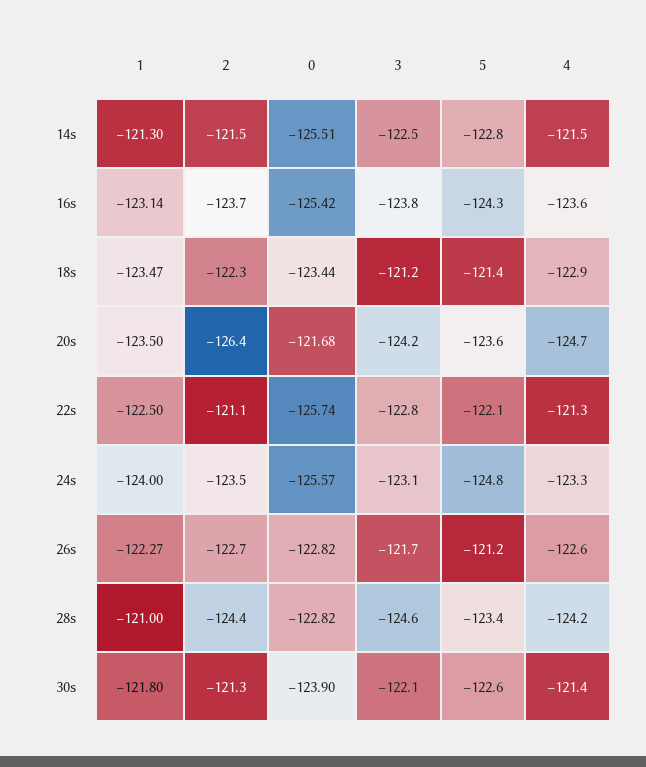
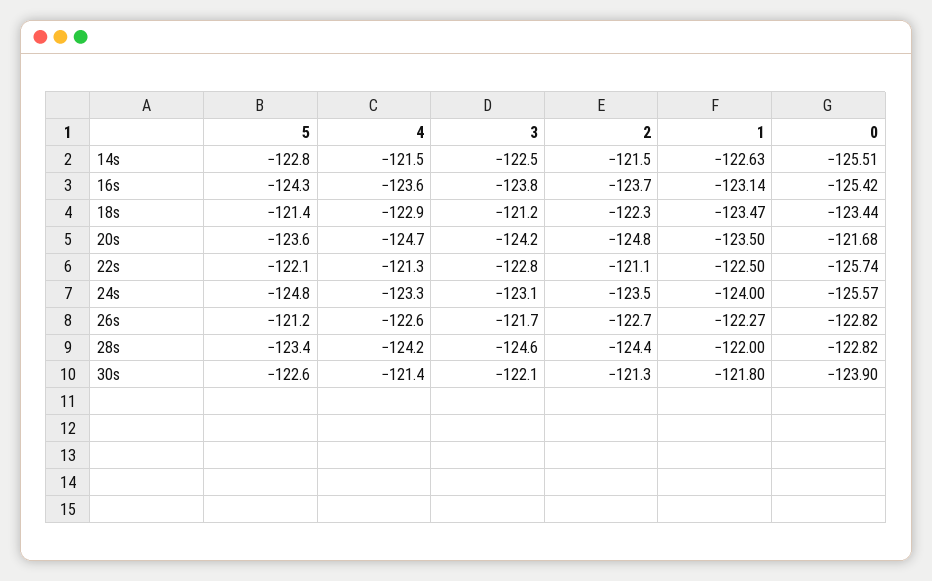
  {
    "1": {
-     "14s": -121.3,
+     "14s": -122.63,
      "16s": -123.14,
      "18s": -123.47,
      "20s": -123.5,
      "22s": -122.5,
      "24s": -124,
      "26s": -122.27,
-     "28s": -121,
+     "28s": -122,
      "30s": -121.8
    },
    "2": {
      "14s": -121.5,
      "16s": -123.7,
      "18s": -122.3,
-     "20s": -126.4,
+     "20s": -124.8,
      "22s": -121.1,
      "24s": -123.5,
      "26s": -122.7,
      "28s": -124.4,
      "30s": -121.3
    },
    "0": {
      "14s": -125.51,
      "16s": -125.42,
      "18s": -123.44,
      "20s": -121.68,
      "22s": -125.74,
      "24s": -125.57,
      "26s": -122.82,
      "28s": -122.82,
      "30s": -123.9
    },
    "3": {
      "14s": -122.5,
      "16s": -123.8,
      "18s": -121.2,
      "20s": -124.2,
      "22s": -122.8,
      "24s": -123.1,
      "26s": -121.7,
      "28s": -124.6,
      "30s": -122.1
    },
    "5": {
      "14s": -122.8,
      "16s": -124.3,
      "18s": -121.4,
      "20s": -123.6,
      "22s": -122.1,
      "24s": -124.8,
      "26s": -121.2,
      "28s": -123.4,
      "30s": -122.6
    },
    "4": {
      "14s": -121.5,
      "16s": -123.6,
      "18s": -122.9,
      "20s": -124.7,
      "22s": -121.3,
      "24s": -123.3,
      "26s": -122.6,
      "28s": -124.2,
      "30s": -121.4
    }
  }

